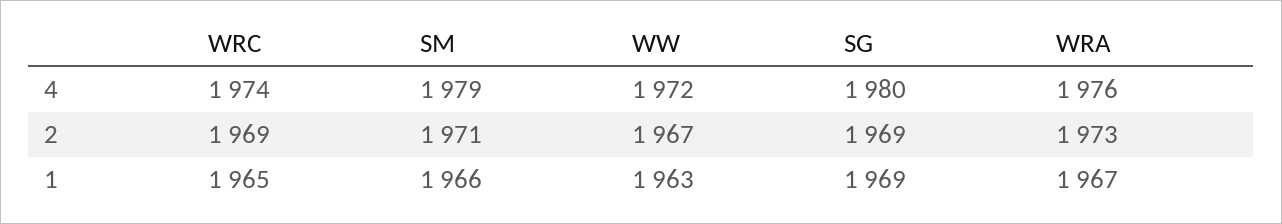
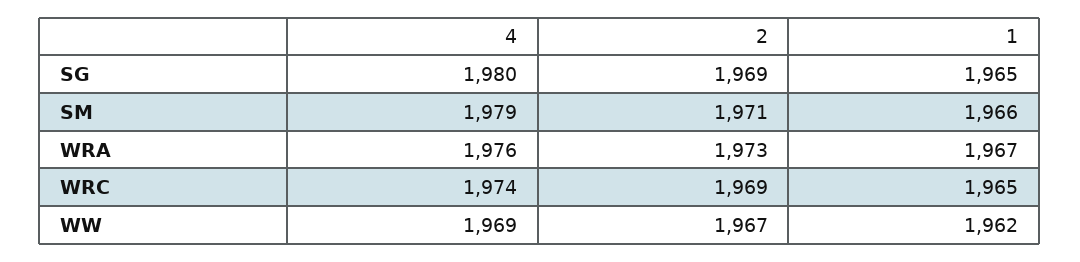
  {
    "WRC": {
      "4": 1974,
      "2": 1969,
      "1": 1965
    },
    "SM": {
      "4": 1979,
      "2": 1971,
      "1": 1966
    },
    "WW": {
-     "4": 1972,
+     "4": 1969,
      "2": 1967,
-     "1": 1963
+     "1": 1962
    },
    "SG": {
      "4": 1980,
      "2": 1969,
-     "1": 1969
+     "1": 1965
    },
    "WRA": {
      "4": 1976,
      "2": 1973,
      "1": 1967
    }
  }

